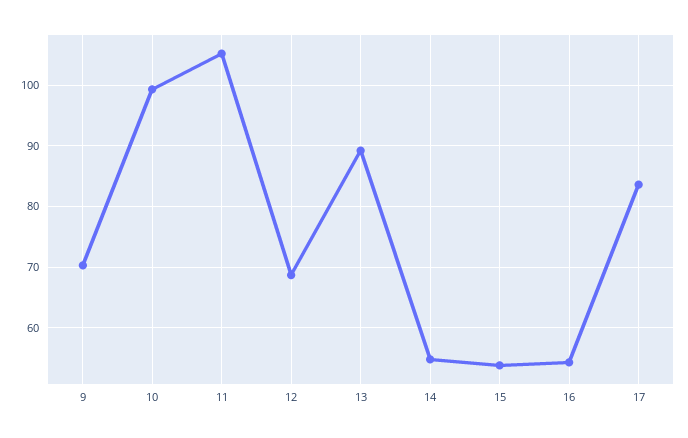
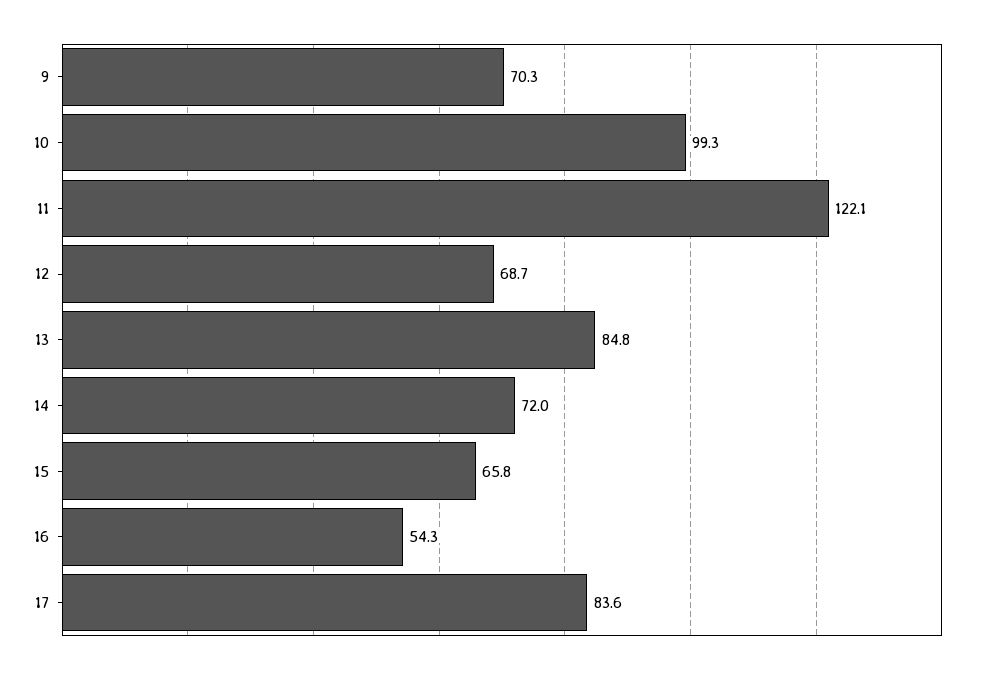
  {
    "9": 70.3,
    "10": 99.3,
-   "11": 105,
+   "11": 122.1,
    "12": 68.7,
-   "13": 89,
+   "13": 84.8,
-   "14": 55,
+   "14": 72,
-   "15": 54,
+   "15": 65.8,
    "16": 54.3,
    "17": 83.6
  }

